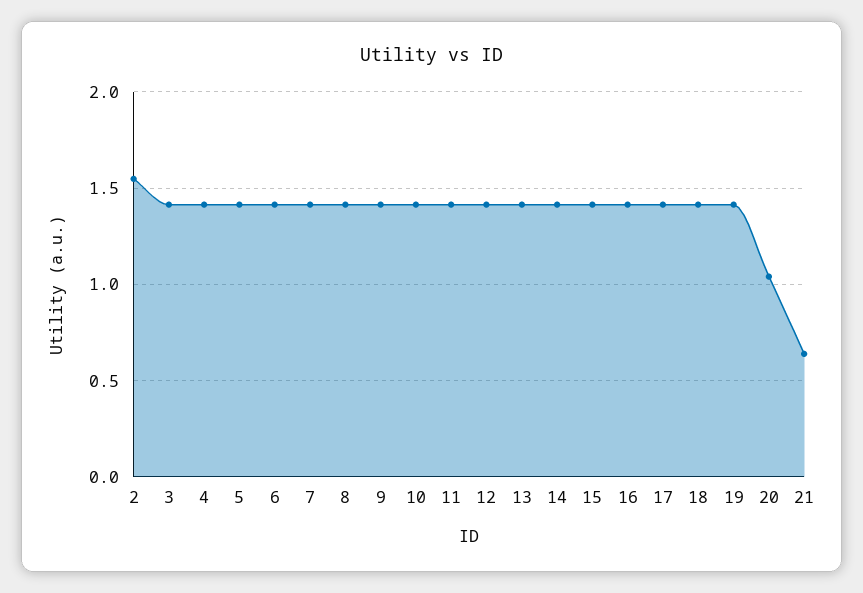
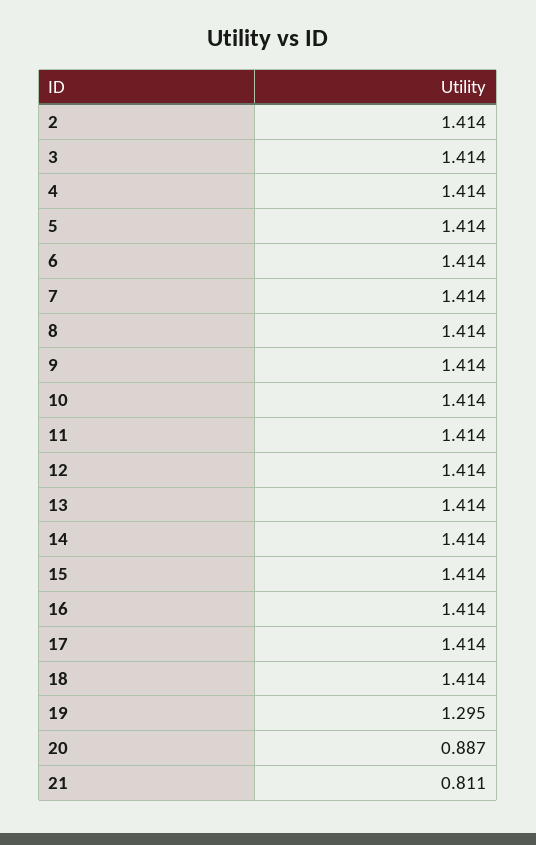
  {
-   "2": 1.55,
+   "2": 1.414,
    "3": 1.414,
    "4": 1.414,
    "5": 1.414,
    "6": 1.414,
    "7": 1.414,
    "8": 1.414,
    "9": 1.414,
    "10": 1.414,
    "11": 1.414,
    "12": 1.414,
    "13": 1.414,
    "14": 1.414,
    "15": 1.414,
    "16": 1.414,
    "17": 1.414,
    "18": 1.414,
-   "19": 1.4,
+   "19": 1.295,
-   "20": 1.05,
+   "20": 0.887,
-   "21": 0.65
+   "21": 0.811
  }

